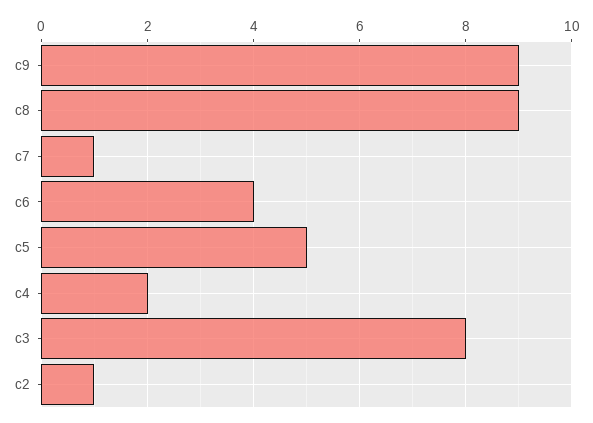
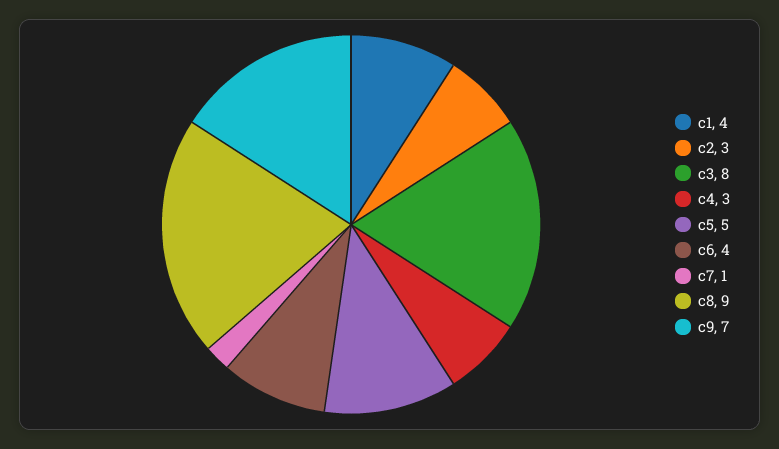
  {
-   "c9": 9,
+   "c9": 7,
    "c8": 9,
    "c7": 1,
    "c6": 4,
    "c5": 5,
-   "c4": 2,
+   "c4": 3,
    "c3": 8,
-   "c2": 1
+   "c2": 3,
+   "c1": 4
  }

